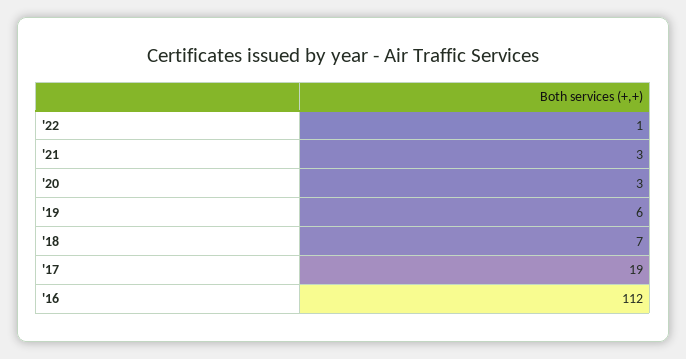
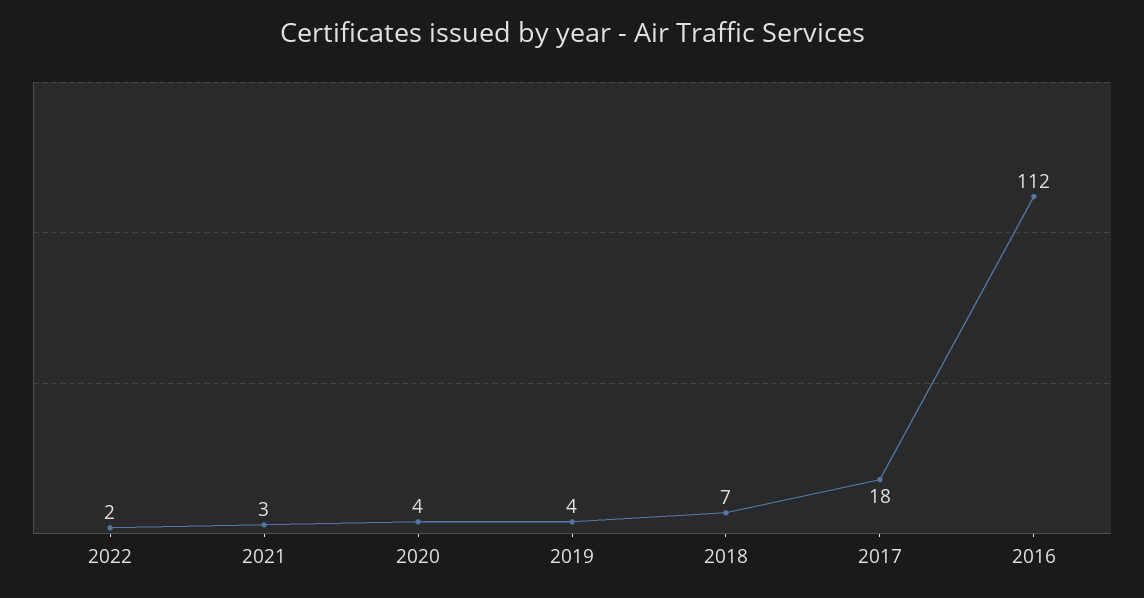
  {
-   "'22": 1,
+   "'22": 2,
    "'21": 3,
-   "'20": 3,
+   "'20": 4,
-   "'19": 6,
+   "'19": 4,
    "'18": 7,
-   "'17": 19,
+   "'17": 18,
    "'16": 112
  }

